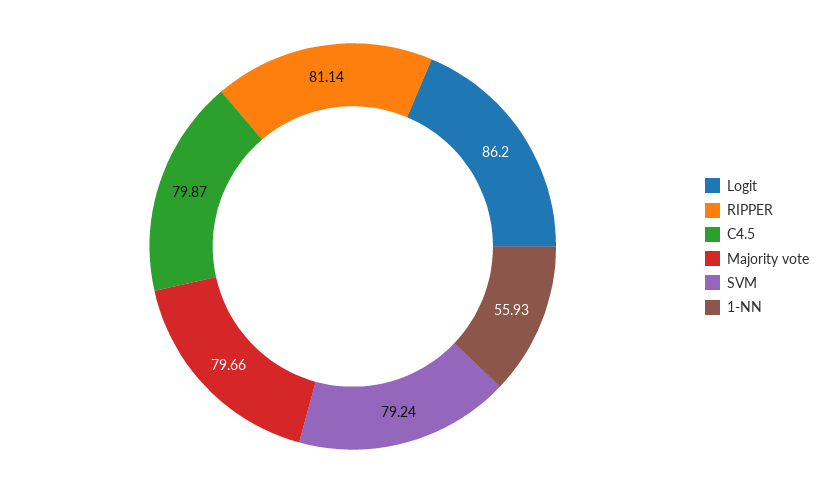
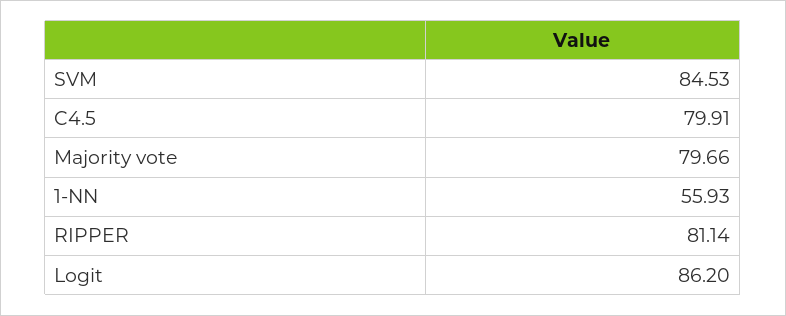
  {
    "Logit": 86.2,
    "RIPPER": 81.14,
-   "C4.5": 79.87,
+   "C4.5": 79.91,
    "Majority vote": 79.66,
-   "SVM": 79.24,
+   "SVM": 84.53,
    "1-NN": 55.93
  }

